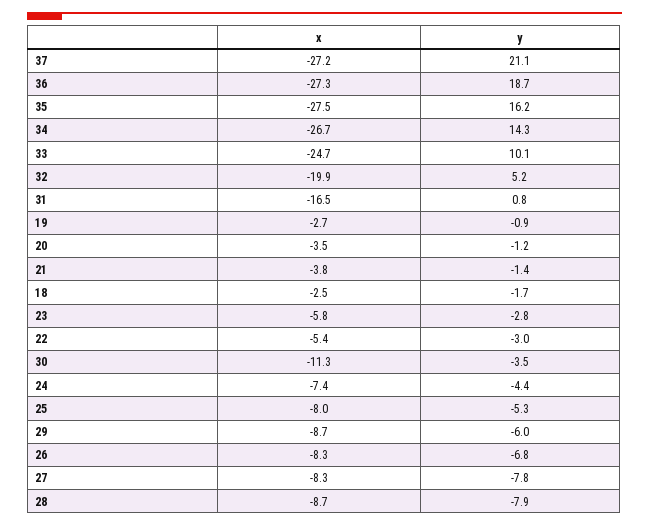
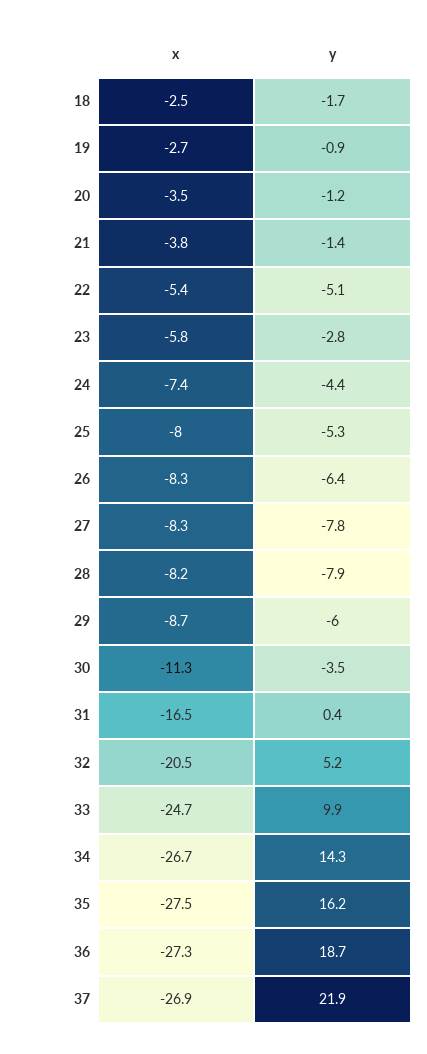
  {
    "x": {
-     "37": -27.2,
+     "37": -26.9,
      "36": -27.3,
      "35": -27.5,
      "34": -26.7,
      "33": -24.7,
-     "32": -19.9,
+     "32": -20.5,
      "31": -16.5,
      "19": -2.7,
      "20": -3.5,
      "21": -3.8,
      "18": -2.5,
      "23": -5.8,
      "22": -5.4,
      "30": -11.3,
      "24": -7.4,
      "25": -8,
      "29": -8.7,
      "26": -8.3,
      "27": -8.3,
-     "28": -8.7
+     "28": -8.2
    },
    "y": {
-     "37": 21.1,
+     "37": 21.9,
      "36": 18.7,
      "35": 16.2,
      "34": 14.3,
-     "33": 10.1,
+     "33": 9.9,
      "32": 5.2,
-     "31": 0.8,
+     "31": 0.4,
      "19": -0.9,
      "20": -1.2,
      "21": -1.4,
      "18": -1.7,
      "23": -2.8,
-     "22": -3,
+     "22": -5.1,
      "30": -3.5,
      "24": -4.4,
      "25": -5.3,
      "29": -6,
-     "26": -6.8,
+     "26": -6.4,
      "27": -7.8,
      "28": -7.9
    }
  }

